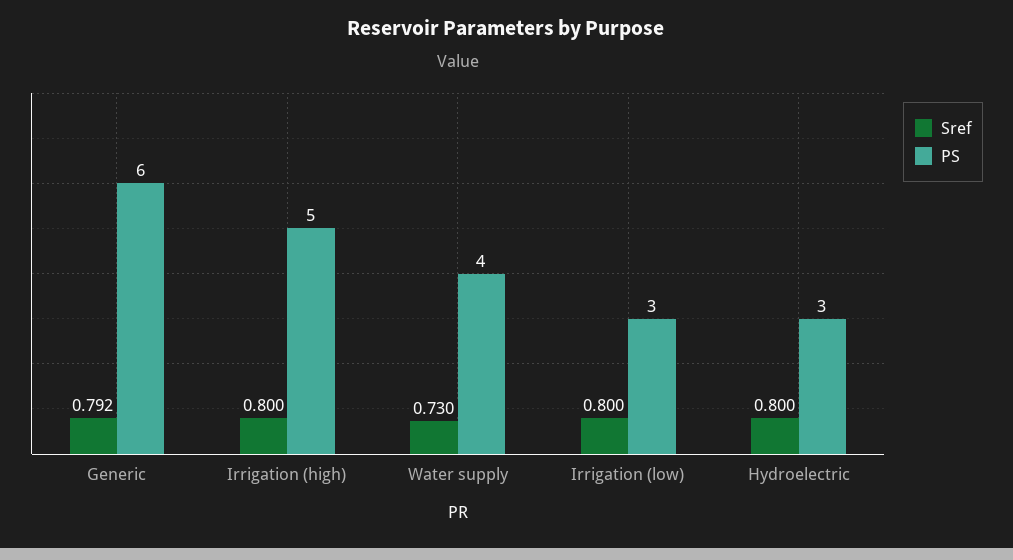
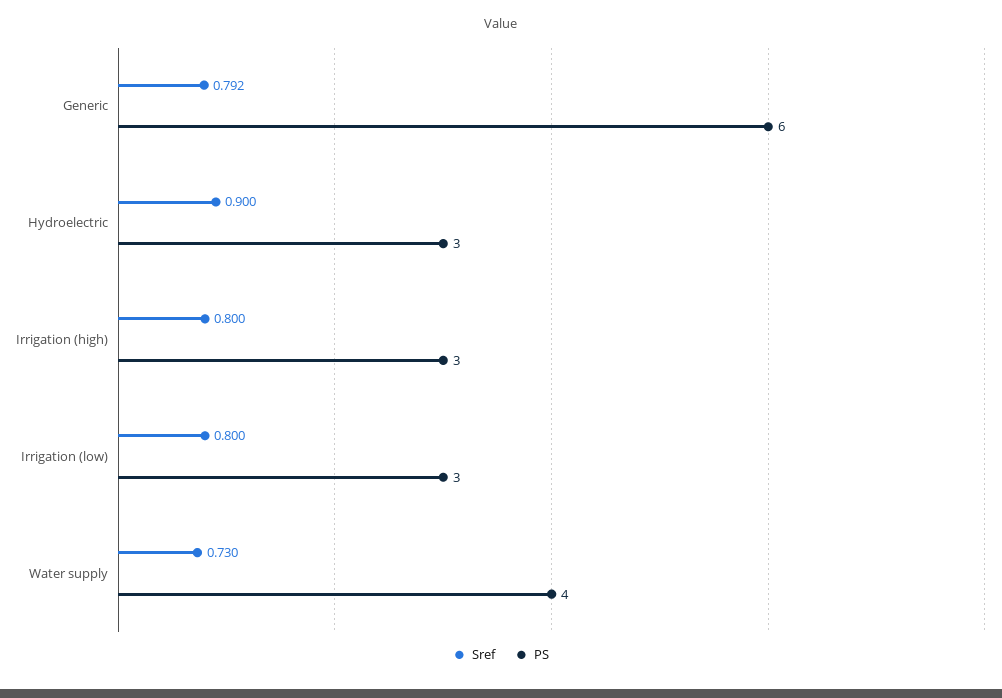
  {
    "Sref": {
      "Generic": 0.792,
      "Irrigation (high)": 0.8,
      "Water supply": 0.73,
      "Irrigation (low)": 0.8,
-     "Hydroelectric": 0.8
+     "Hydroelectric": 0.9
    },
    "PS": {
      "Generic": 6,
-     "Irrigation (high)": 5,
+     "Irrigation (high)": 3,
      "Water supply": 4,
      "Irrigation (low)": 3,
      "Hydroelectric": 3
    }
  }

